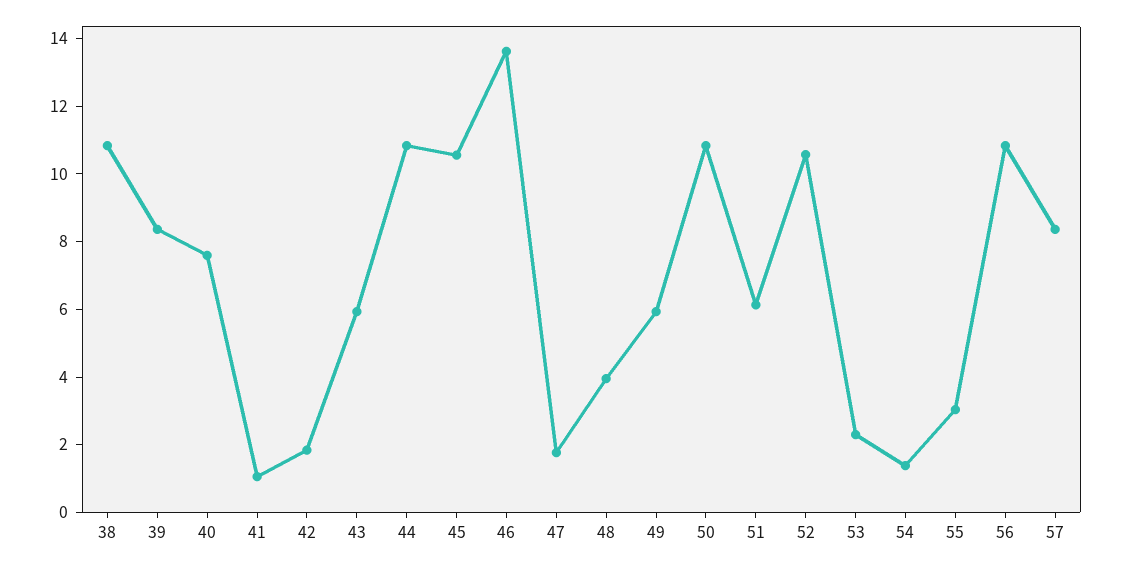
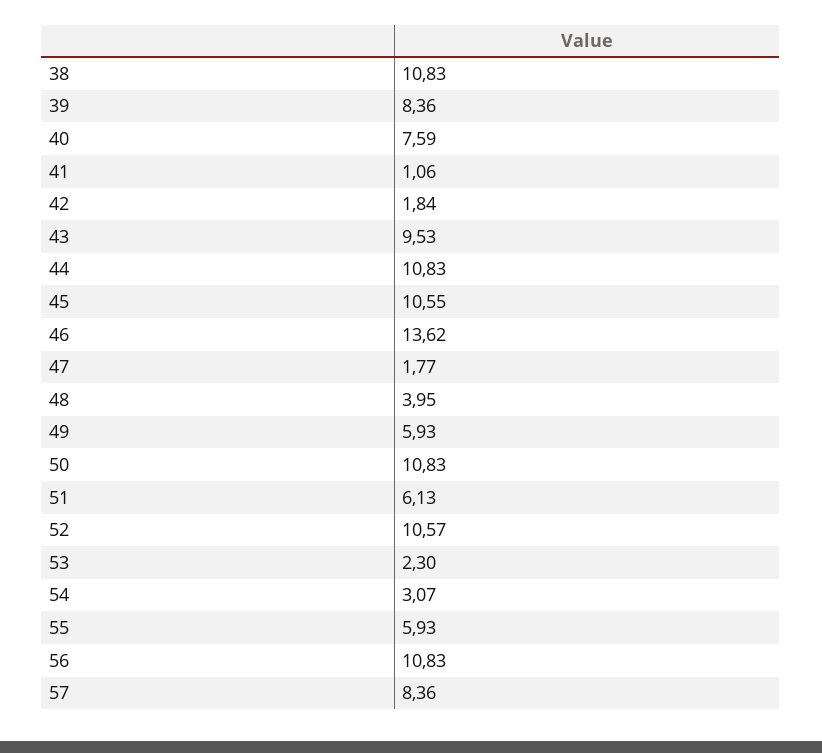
  {
    "38": 10.83,
    "39": 8.36,
    "40": 7.59,
    "41": 1.06,
    "42": 1.84,
-   "43": 6,
+   "43": 9.53,
    "44": 10.83,
    "45": 10.55,
    "46": 13.62,
    "47": 1.77,
    "48": 3.95,
    "49": 5.93,
    "50": 10.83,
    "51": 6.13,
    "52": 10.57,
    "53": 2.3,
-   "54": 1.5,
+   "54": 3.07,
-   "55": 3,
+   "55": 5.93,
    "56": 10.83,
    "57": 8.36
  }

